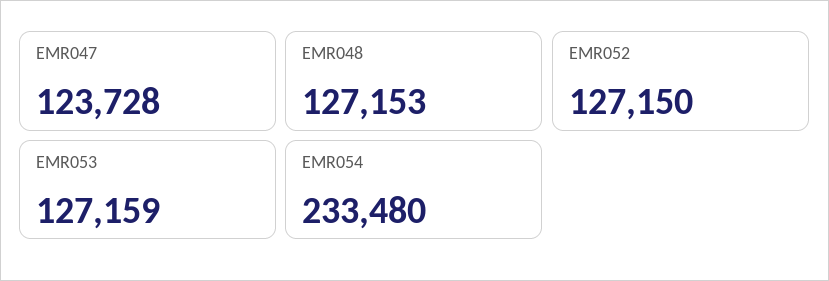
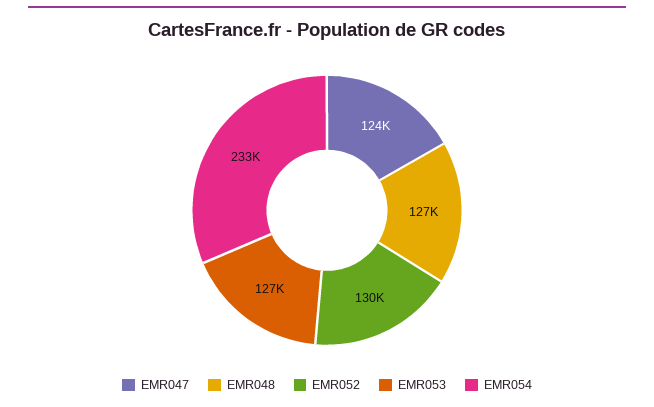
  {
    "EMR047": 123728,
    "EMR048": 127153,
-   "EMR052": 127150,
+   "EMR052": 130000,
    "EMR053": 127159,
    "EMR054": 233480
  }

